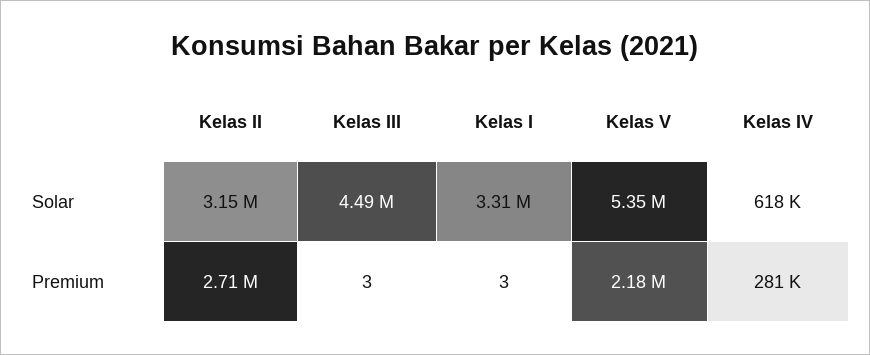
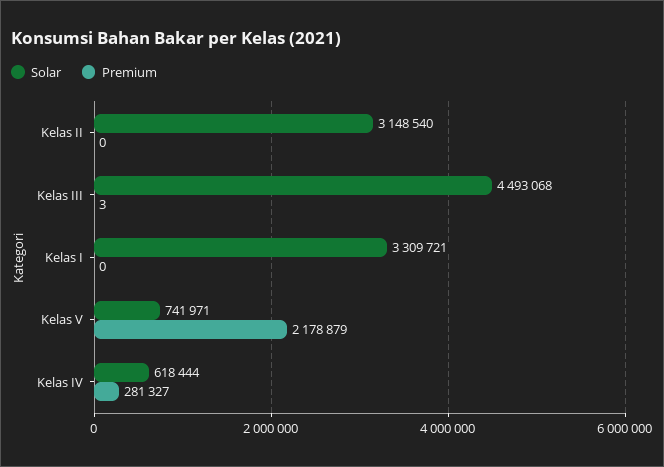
  {
    "Solar": {
      "Kelas II": 3148540,
      "Kelas III": 4493068,
      "Kelas I": 3309721,
-     "Kelas V": 5350000,
+     "Kelas V": 741971,
      "Kelas IV": 618444
    },
    "Premium": {
-     "Kelas II": 2710000,
+     "Kelas II": 0,
      "Kelas III": 3,
-     "Kelas I": 3,
+     "Kelas I": 0,
      "Kelas V": 2178879,
      "Kelas IV": 281327
    }
  }

